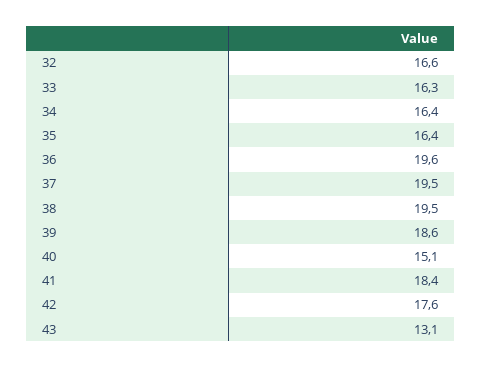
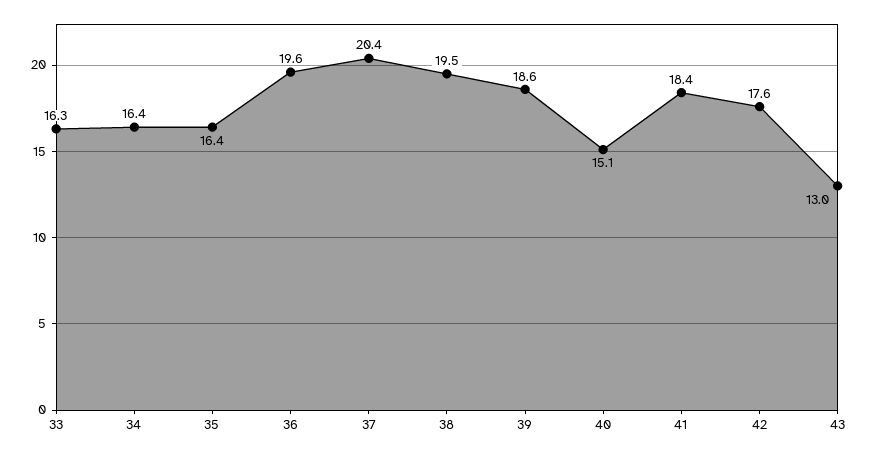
  {
-   "32": 16.6,
    "33": 16.3,
    "34": 16.4,
    "35": 16.4,
    "36": 19.6,
-   "37": 19.5,
+   "37": 20.4,
    "38": 19.5,
    "39": 18.6,
    "40": 15.1,
    "41": 18.4,
    "42": 17.6,
-   "43": 13.1
+   "43": 13
  }

